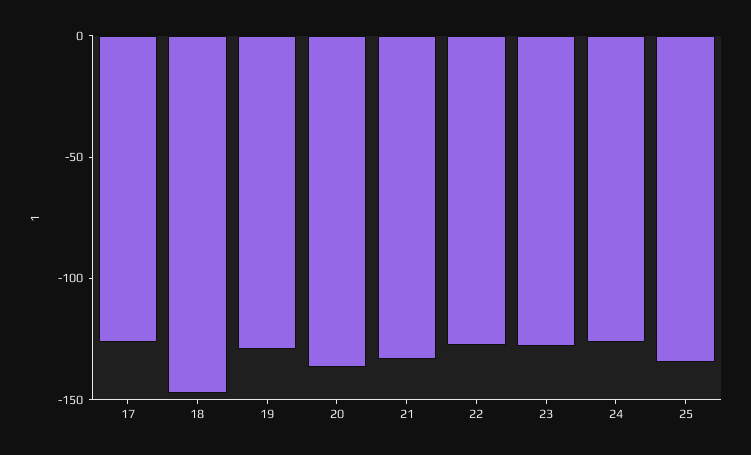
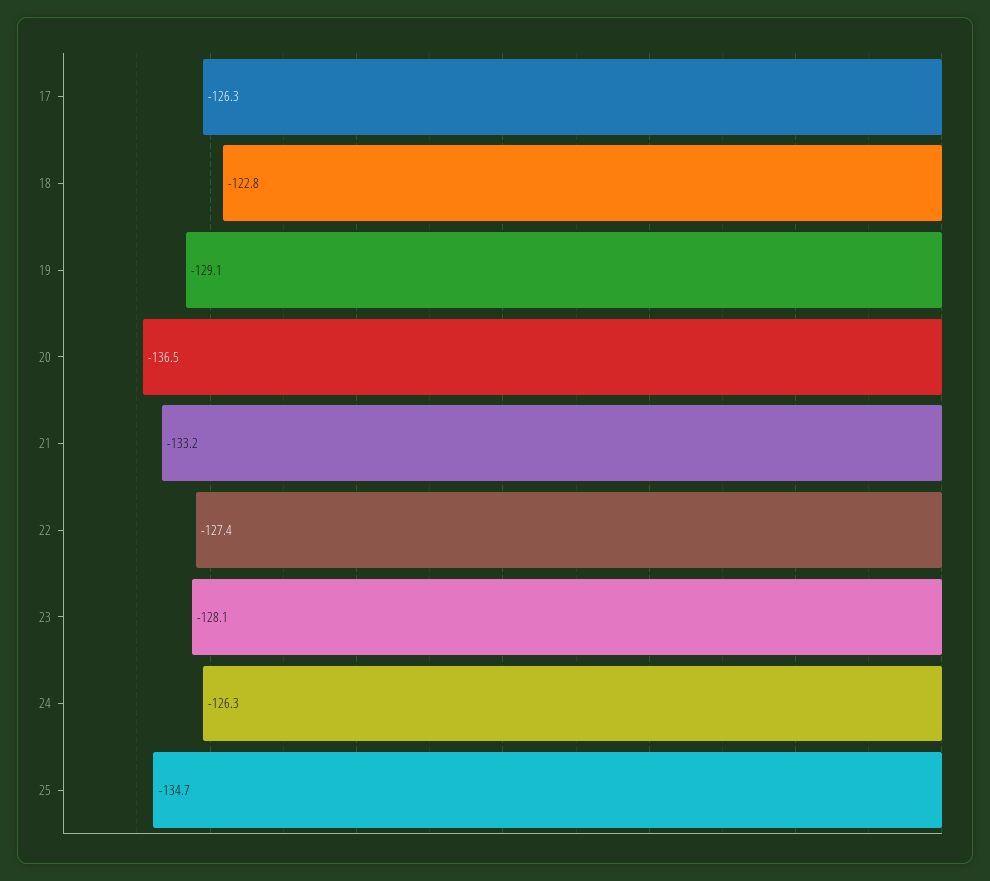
  {
    "17": -126.3,
-   "18": -150,
+   "18": -122.8,
    "19": -129.1,
    "20": -136.5,
    "21": -133.2,
    "22": -127.4,
    "23": -128.1,
    "24": -126.3,
    "25": -134.7
  }

